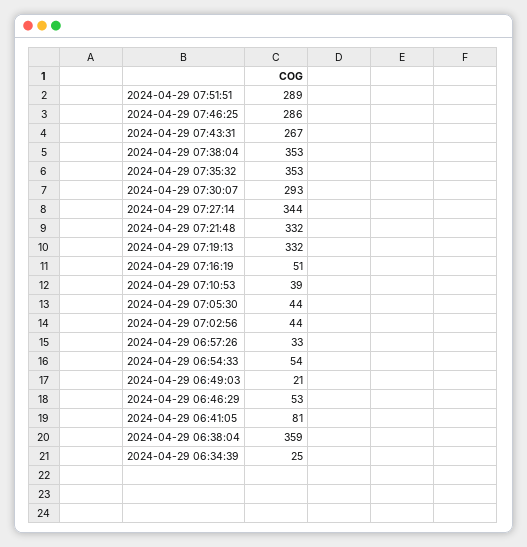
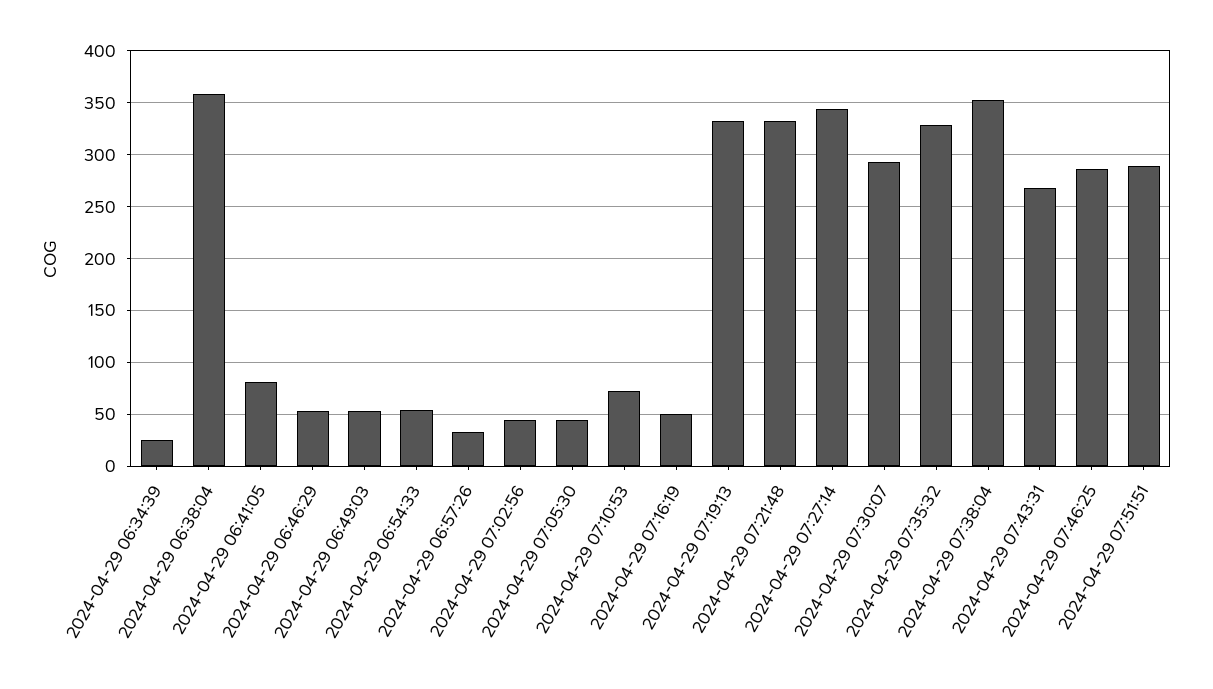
  {
    "2024-04-29 07:51:51": 289,
    "2024-04-29 07:46:25": 286,
    "2024-04-29 07:43:31": 267,
    "2024-04-29 07:38:04": 353,
-   "2024-04-29 07:35:32": 353,
+   "2024-04-29 07:35:32": 330,
    "2024-04-29 07:30:07": 293,
    "2024-04-29 07:27:14": 344,
    "2024-04-29 07:21:48": 332,
    "2024-04-29 07:19:13": 332,
    "2024-04-29 07:16:19": 51,
-   "2024-04-29 07:10:53": 39,
+   "2024-04-29 07:10:53": 70,
    "2024-04-29 07:05:30": 44,
    "2024-04-29 07:02:56": 44,
    "2024-04-29 06:57:26": 33,
    "2024-04-29 06:54:33": 54,
-   "2024-04-29 06:49:03": 21,
+   "2024-04-29 06:49:03": 50,
    "2024-04-29 06:46:29": 53,
    "2024-04-29 06:41:05": 81,
    "2024-04-29 06:38:04": 359,
    "2024-04-29 06:34:39": 25
  }

